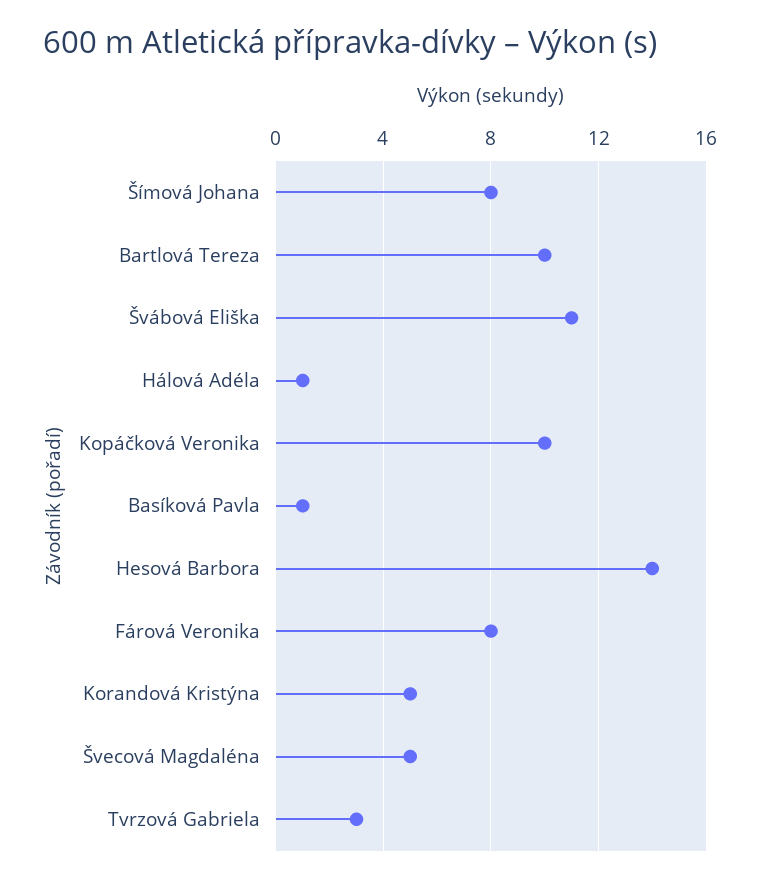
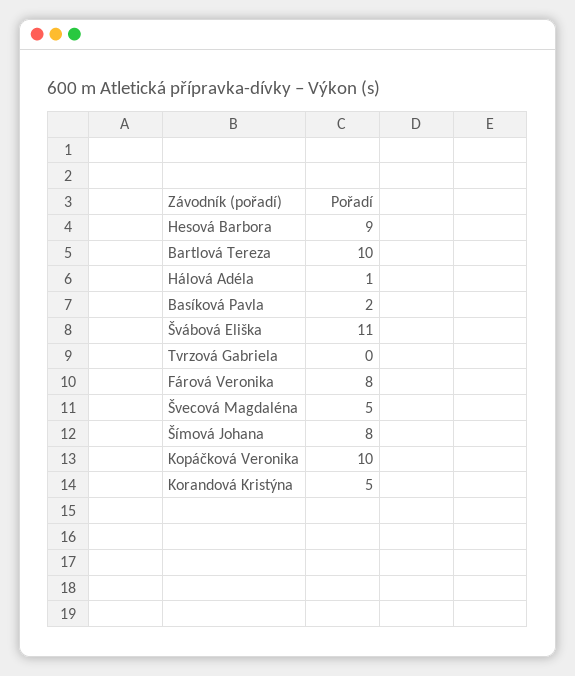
  {
    "Šímová Johana": 8,
    "Bartlová Tereza": 10,
    "Švábová Eliška": 11,
    "Hálová Adéla": 1,
    "Kopáčková Veronika": 10,
-   "Basíková Pavla": 1,
+   "Basíková Pavla": 2,
-   "Hesová Barbora": 14,
+   "Hesová Barbora": 9,
    "Fárová Veronika": 8,
    "Korandová Kristýna": 5,
    "Švecová Magdaléna": 5,
-   "Tvrzová Gabriela": 3
+   "Tvrzová Gabriela": 0
  }

